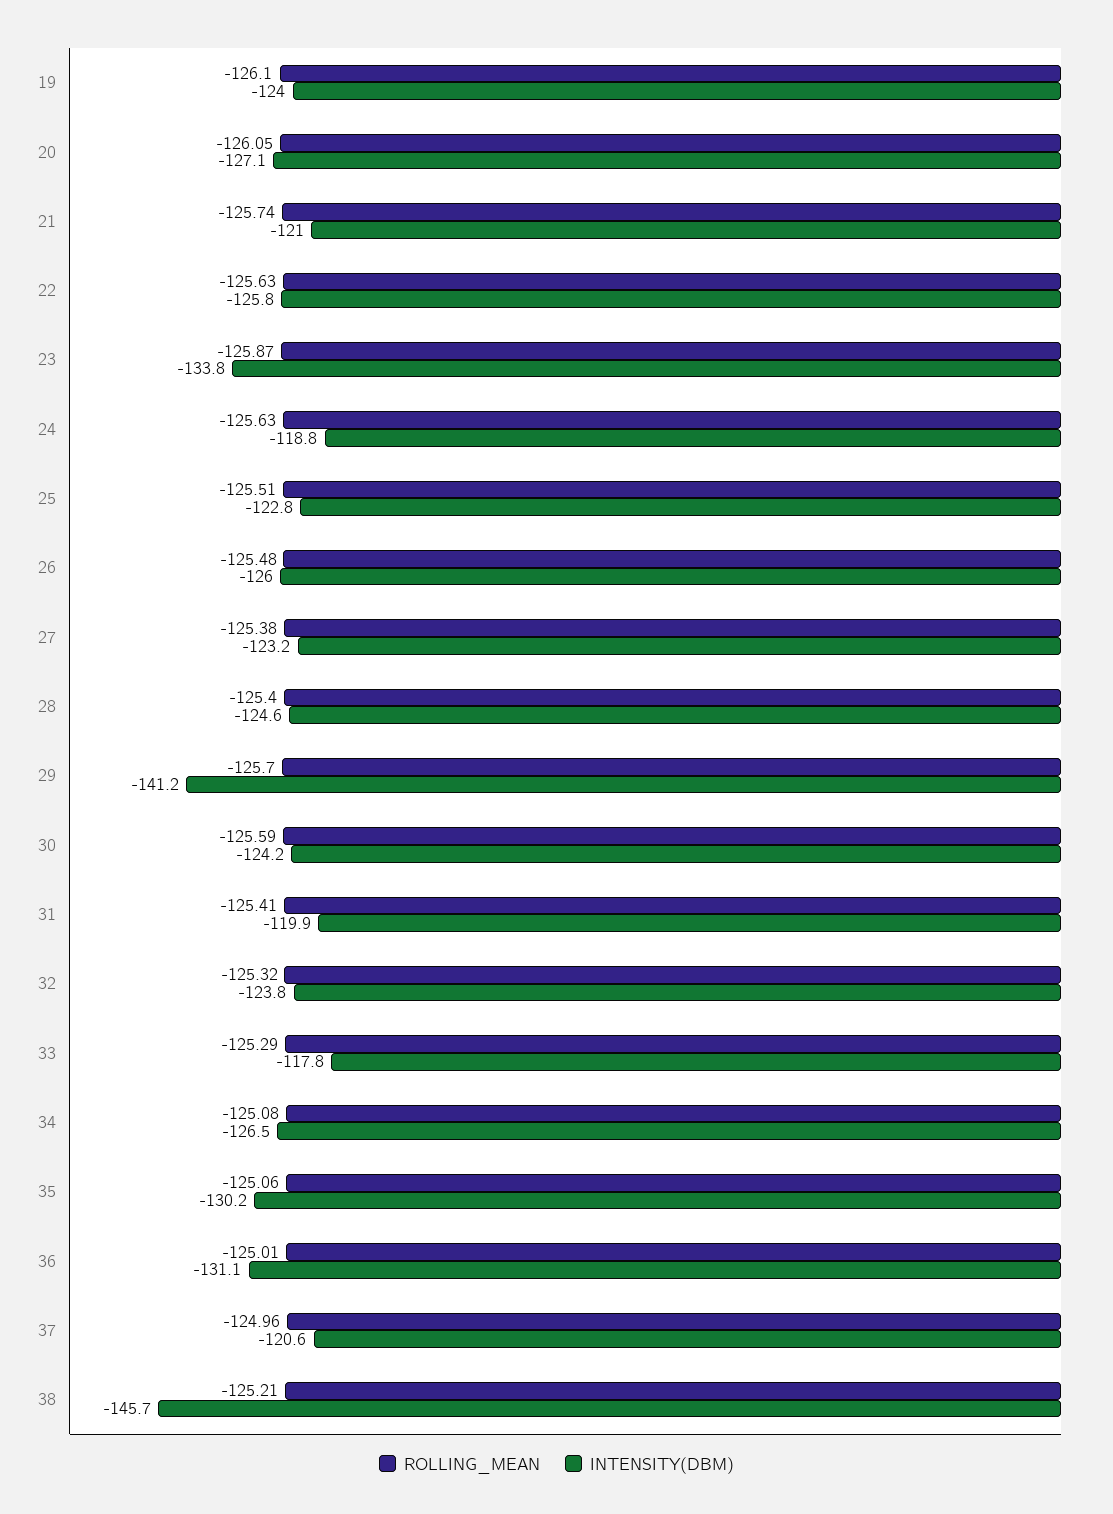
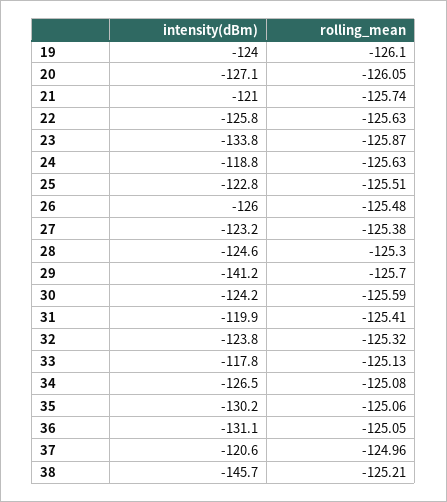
  {
    "ROLLING_MEAN": {
      "19": -126.1,
      "20": -126.05,
      "21": -125.74,
      "22": -125.63,
      "23": -125.87,
      "24": -125.63,
      "25": -125.51,
      "26": -125.48,
      "27": -125.38,
-     "28": -125.4,
+     "28": -125.3,
      "29": -125.7,
      "30": -125.59,
      "31": -125.41,
      "32": -125.32,
-     "33": -125.29,
+     "33": -125.13,
      "34": -125.08,
      "35": -125.06,
-     "36": -125.01,
+     "36": -125.05,
      "37": -124.96,
      "38": -125.21
    },
    "INTENSITY(DBM)": {
      "19": -124,
      "20": -127.1,
      "21": -121,
      "22": -125.8,
      "23": -133.8,
      "24": -118.8,
      "25": -122.8,
      "26": -126,
      "27": -123.2,
      "28": -124.6,
      "29": -141.2,
      "30": -124.2,
      "31": -119.9,
      "32": -123.8,
      "33": -117.8,
      "34": -126.5,
      "35": -130.2,
      "36": -131.1,
      "37": -120.6,
      "38": -145.7
    }
  }

